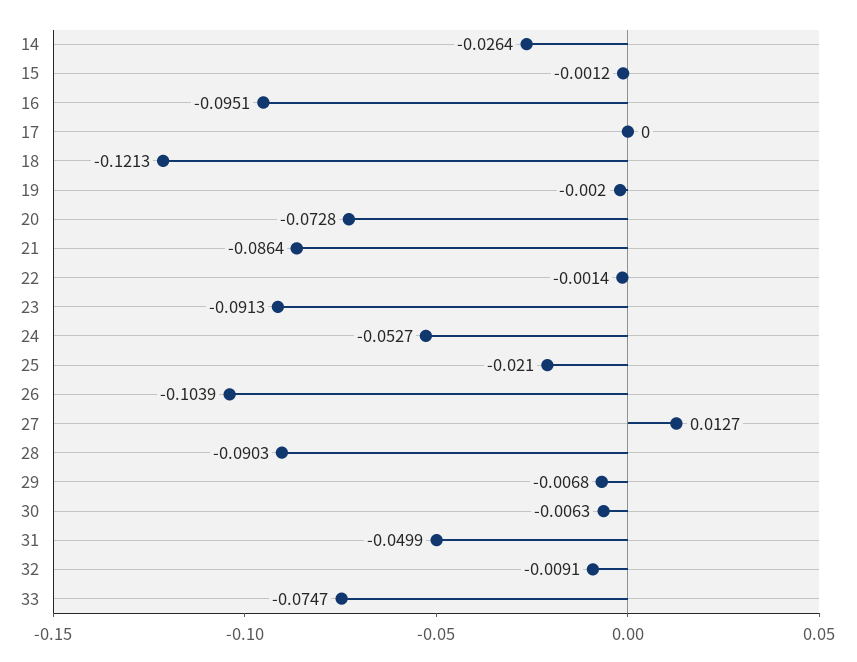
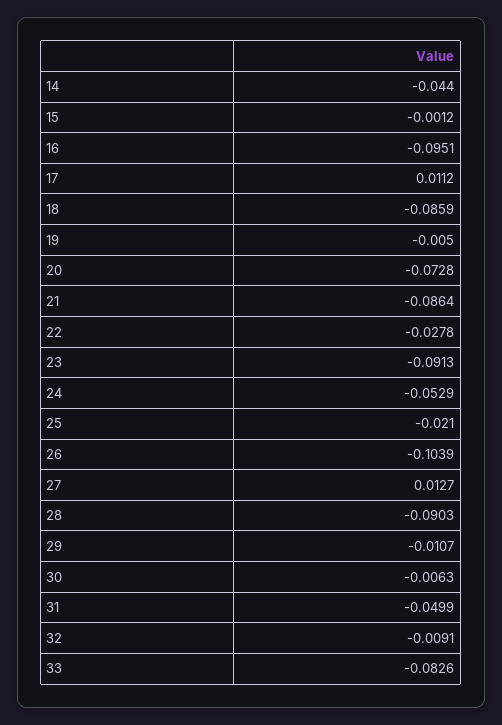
  {
-   "14": -0.0264,
+   "14": -0.044,
    "15": -0.0012,
    "16": -0.0951,
-   "17": 0,
+   "17": 0.0112,
-   "18": -0.1213,
+   "18": -0.0859,
-   "19": -0.002,
+   "19": -0.005,
    "20": -0.0728,
    "21": -0.0864,
-   "22": -0.0014,
+   "22": -0.0278,
    "23": -0.0913,
-   "24": -0.0527,
+   "24": -0.0529,
    "25": -0.021,
    "26": -0.1039,
    "27": 0.0127,
    "28": -0.0903,
-   "29": -0.0068,
+   "29": -0.0107,
    "30": -0.0063,
    "31": -0.0499,
    "32": -0.0091,
-   "33": -0.0747
+   "33": -0.0826
  }

